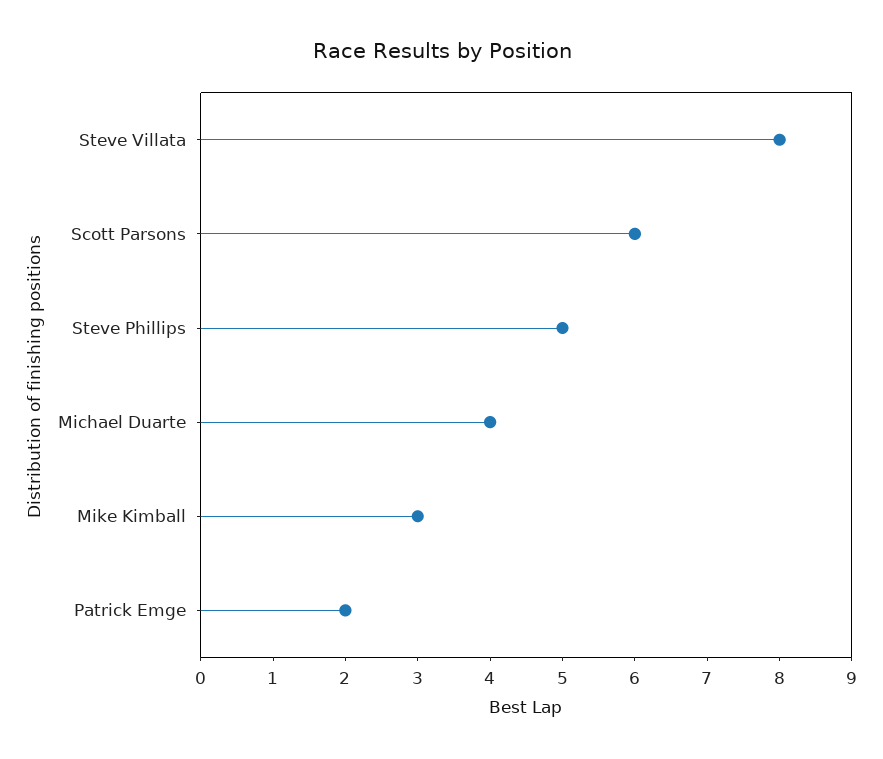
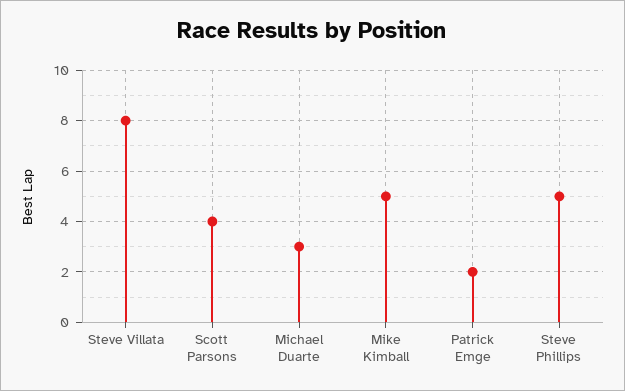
  {
    "Steve Villata": 8,
-   "Scott Parsons": 6,
+   "Scott Parsons": 4,
    "Steve Phillips": 5,
-   "Michael Duarte": 4,
+   "Michael Duarte": 3,
-   "Mike Kimball": 3,
+   "Mike Kimball": 5,
    "Patrick Emge": 2
  }

